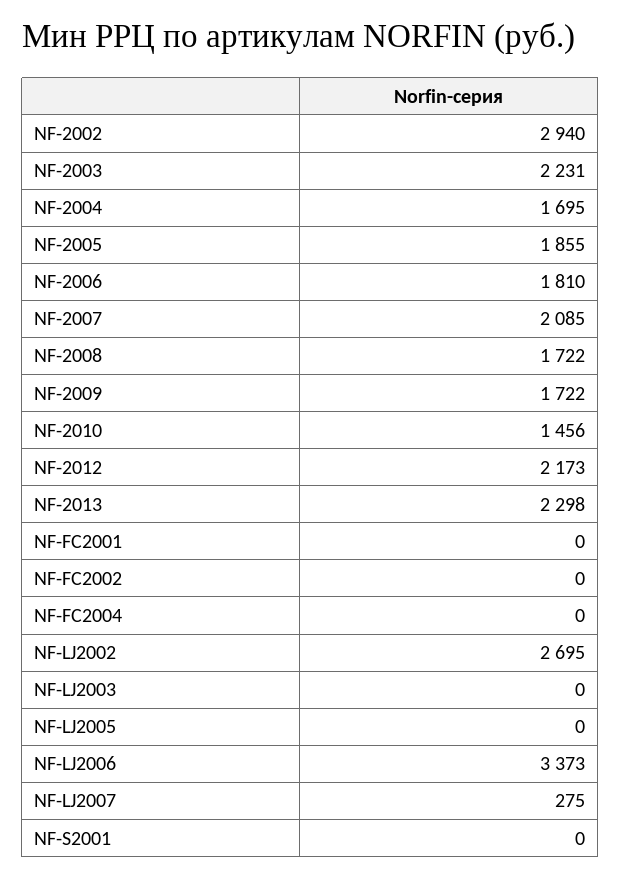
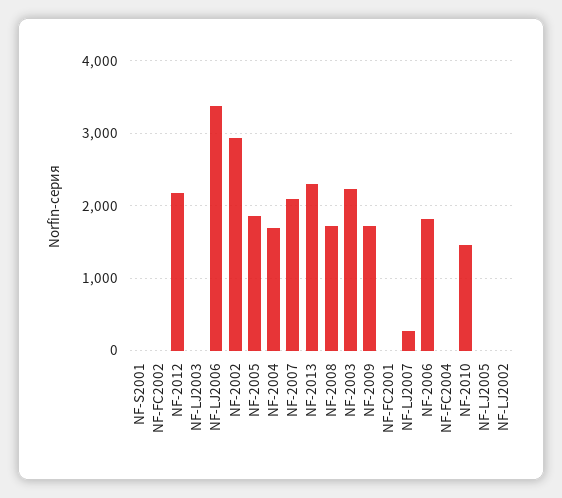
  {
    "NF-2002": 2940,
    "NF-2003": 2231,
    "NF-2004": 1695,
    "NF-2005": 1855,
    "NF-2006": 1810,
    "NF-2007": 2085,
    "NF-2008": 1722,
    "NF-2009": 1722,
    "NF-2010": 1456,
    "NF-2012": 2173,
    "NF-2013": 2298,
    "NF-FC2001": 0,
    "NF-FC2002": 0,
    "NF-FC2004": 0,
-   "NF-LJ2002": 2695,
+   "NF-LJ2002": 0,
    "NF-LJ2003": 0,
    "NF-LJ2005": 0,
    "NF-LJ2006": 3373,
    "NF-LJ2007": 275,
    "NF-S2001": 0
  }

